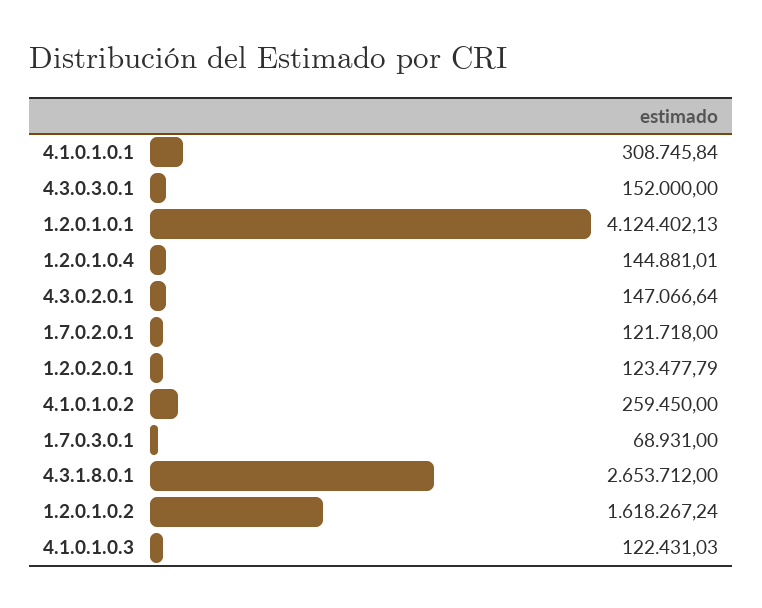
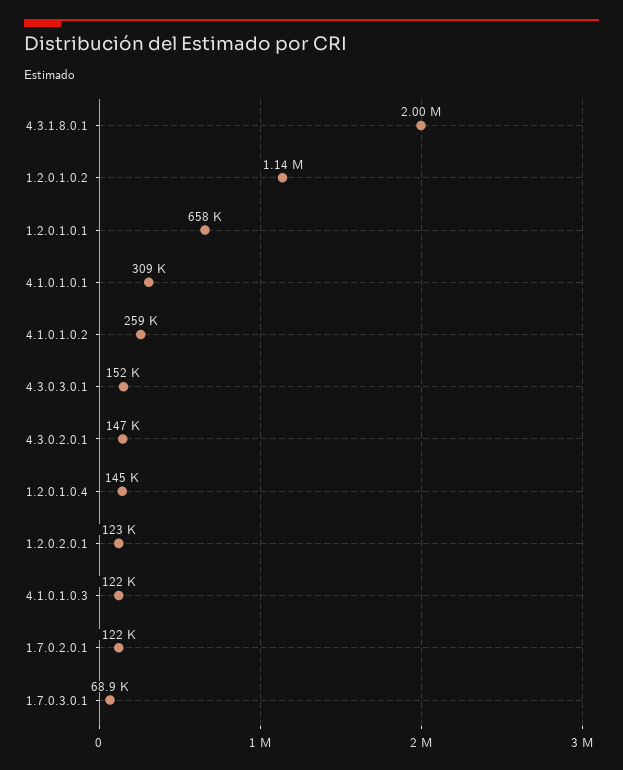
  {
    "4.1.0.1.0.1": 308745.84,
    "4.3.0.3.0.1": 152000,
-   "1.2.0.1.0.1": 4124402.13,
+   "1.2.0.1.0.1": 658000,
    "1.2.0.1.0.4": 144881.01,
    "4.3.0.2.0.1": 147066.64,
    "1.7.0.2.0.1": 121718,
    "1.2.0.2.0.1": 123477.79,
    "4.1.0.1.0.2": 259450,
    "1.7.0.3.0.1": 68931,
-   "4.3.1.8.0.1": 2653712,
+   "4.3.1.8.0.1": 2000000,
-   "1.2.0.1.0.2": 1618267.24,
+   "1.2.0.1.0.2": 1140000,
    "4.1.0.1.0.3": 122431.03
  }

